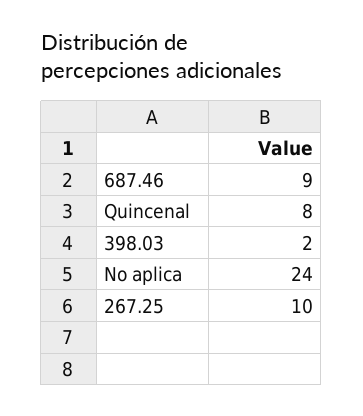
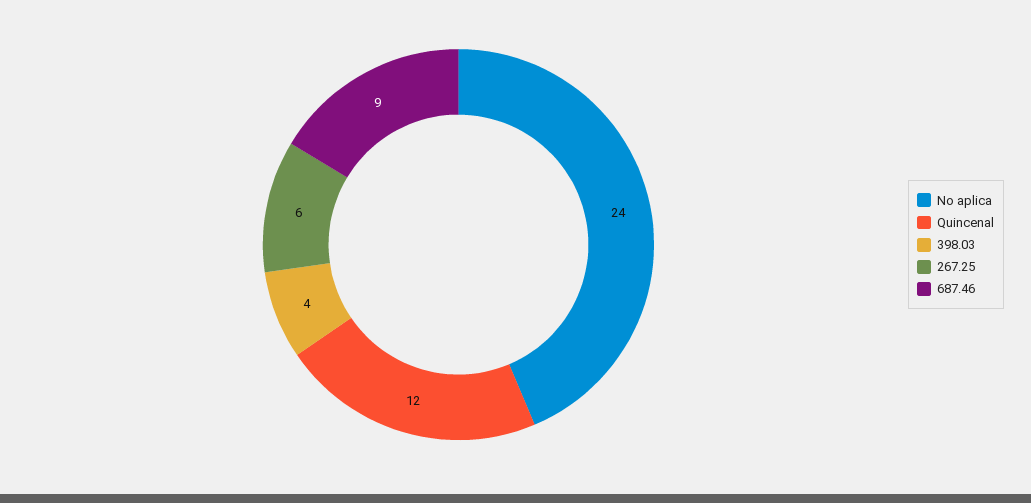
  {
    "687.46": 9,
-   "Quincenal": 8,
+   "Quincenal": 12,
-   "398.03": 2,
+   "398.03": 4,
    "No aplica": 24,
-   "267.25": 10
+   "267.25": 6
  }

